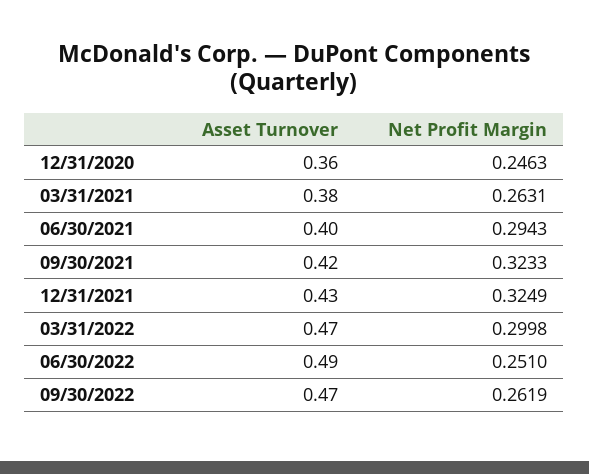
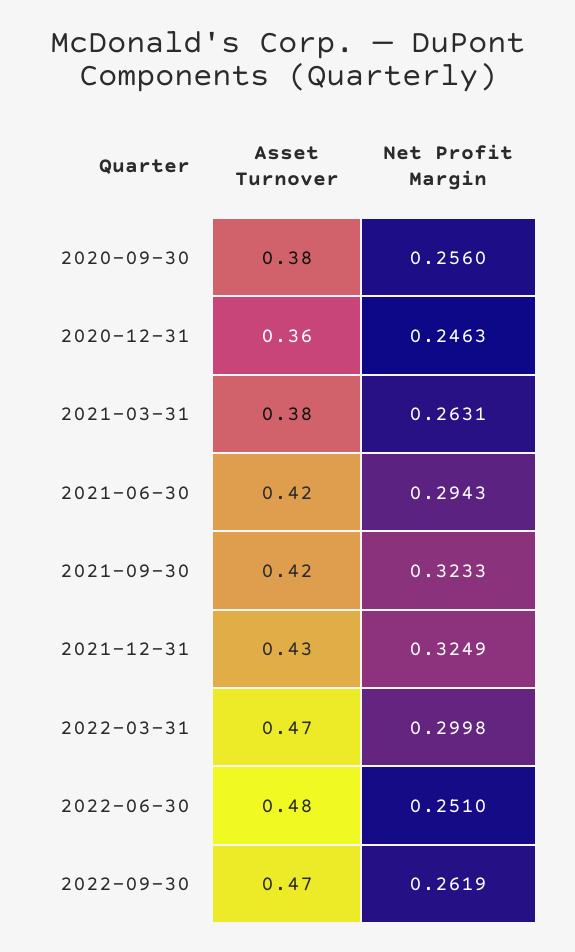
  {
    "Asset Turnover": {
      "12/31/2020": 0.36,
      "03/31/2021": 0.38,
-     "06/30/2021": 0.4,
+     "06/30/2021": 0.42,
      "09/30/2021": 0.42,
      "12/31/2021": 0.43,
      "03/31/2022": 0.47,
-     "06/30/2022": 0.49,
+     "06/30/2022": 0.48,
-     "09/30/2022": 0.47
+     "09/30/2022": 0.47,
+     "2020-09-30": 0.38
    },
    "Net Profit Margin": {
      "12/31/2020": 0.2463,
      "03/31/2021": 0.2631,
      "06/30/2021": 0.2943,
      "09/30/2021": 0.3233,
      "12/31/2021": 0.3249,
      "03/31/2022": 0.2998,
      "06/30/2022": 0.251,
-     "09/30/2022": 0.2619
+     "09/30/2022": 0.2619,
+     "2020-09-30": 0.256
    }
  }

